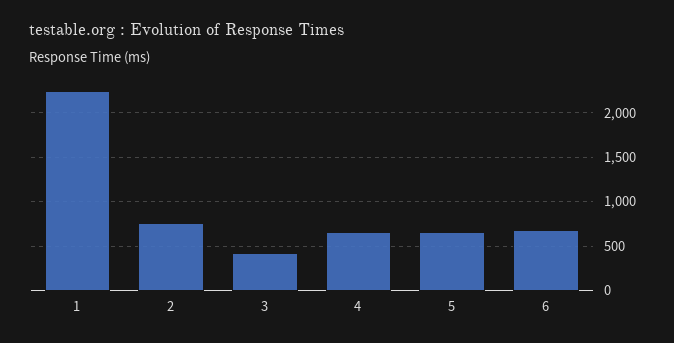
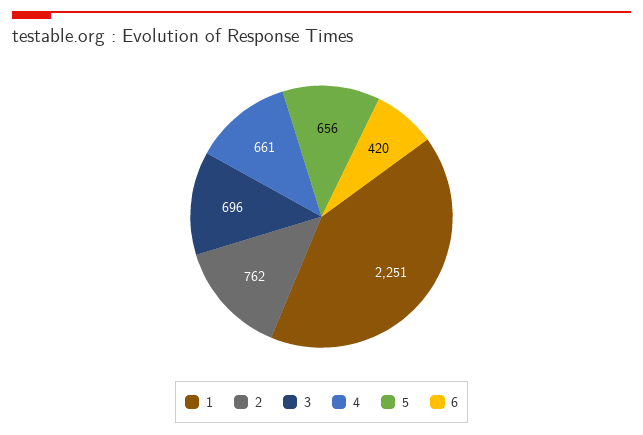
  {
    "1": 2251,
    "2": 762,
-   "3": 400,
+   "3": 696,
    "4": 661,
    "5": 656,
-   "6": 700
+   "6": 420
  }

